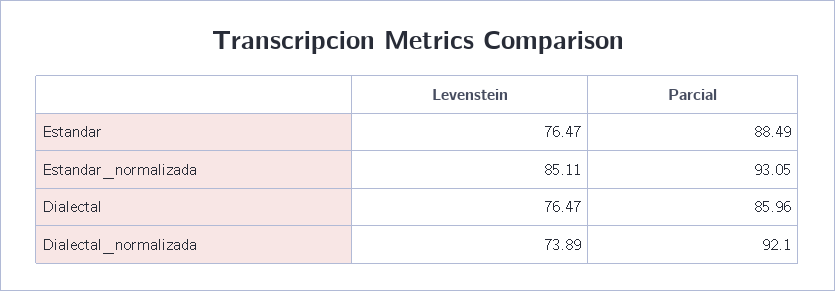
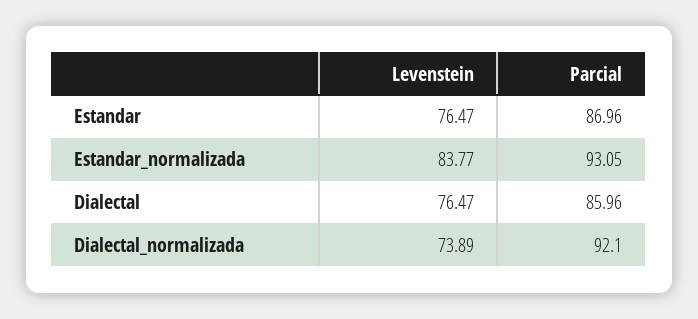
  {
    "Levenstein": {
      "Estandar": 76.47,
-     "Estandar_normalizada": 85.11,
+     "Estandar_normalizada": 83.77,
      "Dialectal": 76.47,
      "Dialectal_normalizada": 73.89
    },
    "Parcial": {
-     "Estandar": 88.49,
+     "Estandar": 86.96,
      "Estandar_normalizada": 93.05,
      "Dialectal": 85.96,
      "Dialectal_normalizada": 92.1
    }
  }

